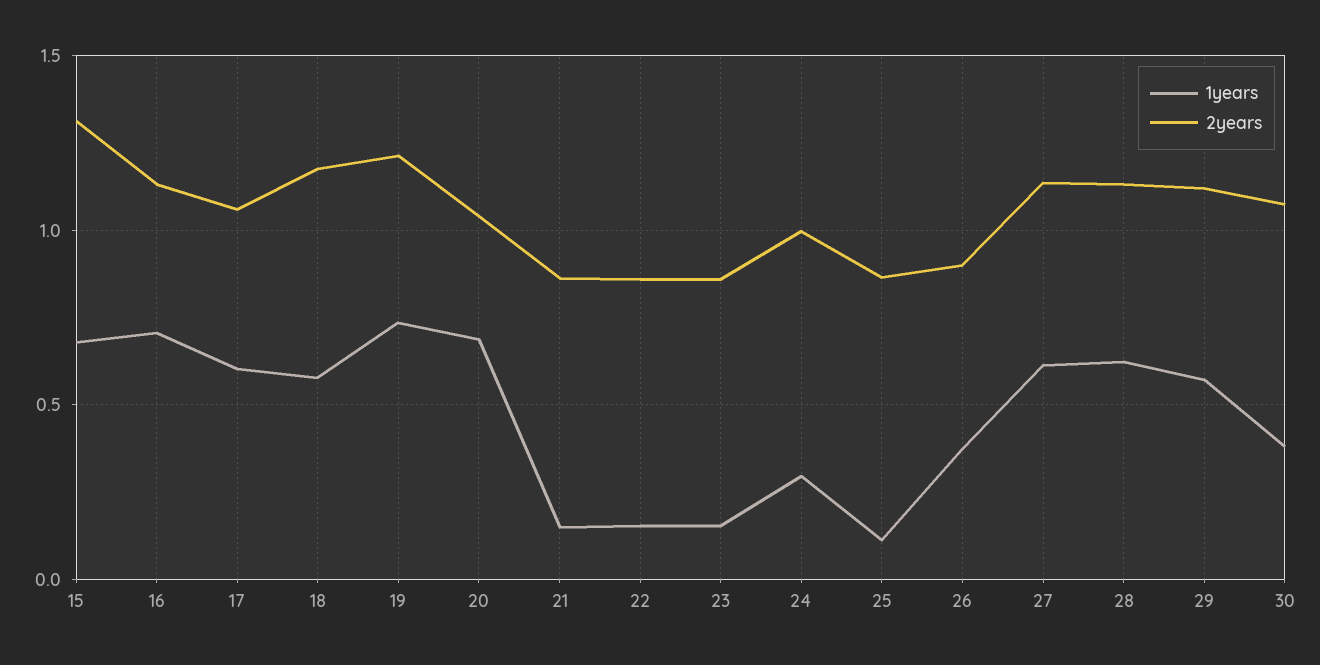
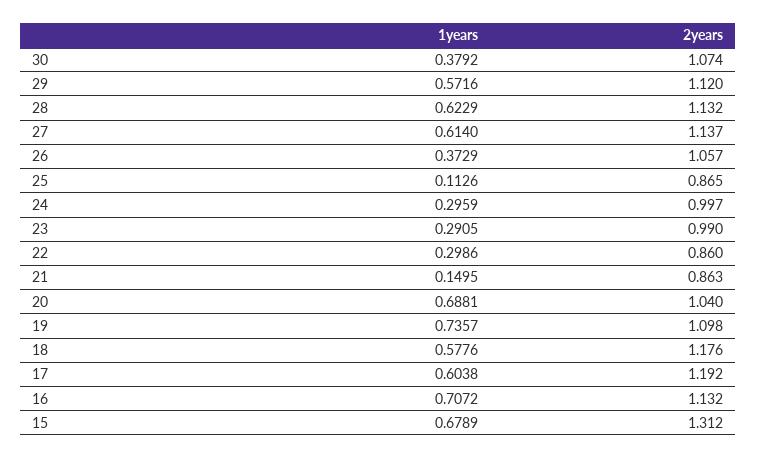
  {
    "1years": {
      "15": 0.6789,
      "16": 0.7072,
      "17": 0.6038,
      "18": 0.5776,
      "19": 0.7357,
      "20": 0.6881,
      "21": 0.1495,
-     "22": 0.15,
+     "22": 0.2986,
-     "23": 0.15,
+     "23": 0.2905,
      "24": 0.2959,
      "25": 0.1126,
      "26": 0.3729,
      "27": 0.614,
      "28": 0.6229,
      "29": 0.5716,
      "30": 0.3792
    },
    "2years": {
      "15": 1.312,
      "16": 1.132,
-     "17": 1.05,
+     "17": 1.192,
      "18": 1.176,
-     "19": 1.2,
+     "19": 1.098,
      "20": 1.04,
      "21": 0.863,
      "22": 0.86,
-     "23": 0.85,
+     "23": 0.99,
      "24": 0.997,
      "25": 0.865,
-     "26": 0.9,
+     "26": 1.057,
      "27": 1.137,
      "28": 1.132,
      "29": 1.12,
      "30": 1.074
    }
  }

